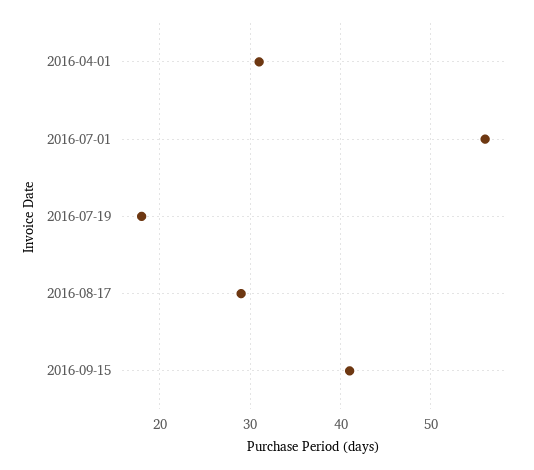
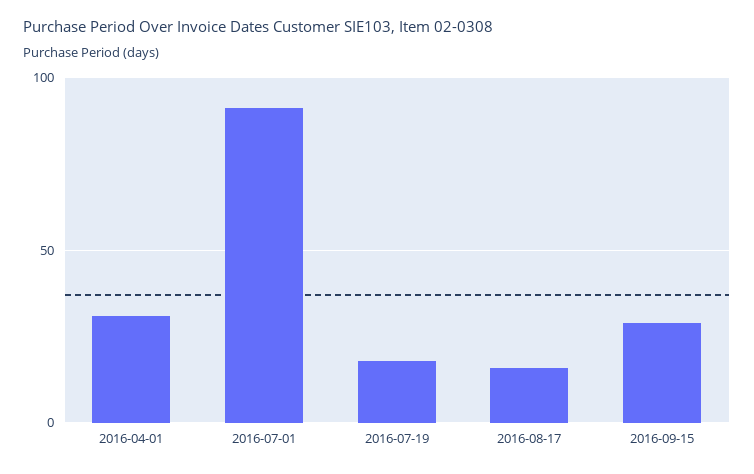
  {
    "2016-04-01": 31,
-   "2016-07-01": 56,
+   "2016-07-01": 90,
    "2016-07-19": 18,
-   "2016-08-17": 29,
+   "2016-08-17": 15,
-   "2016-09-15": 41
+   "2016-09-15": 30
  }

